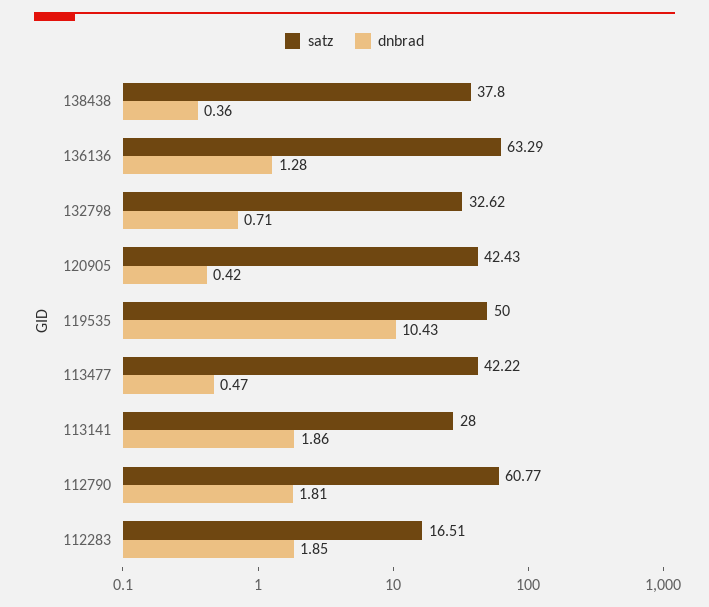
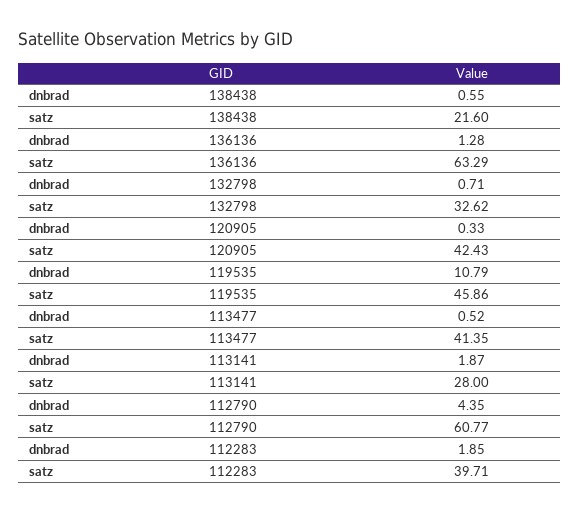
  {
    "satz": {
-     "138438": 37.8,
+     "138438": 21.6,
      "136136": 63.29,
      "132798": 32.62,
      "120905": 42.43,
-     "119535": 50,
+     "119535": 45.86,
-     "113477": 42.22,
+     "113477": 41.35,
      "113141": 28,
      "112790": 60.77,
-     "112283": 16.51
+     "112283": 39.71
    },
    "dnbrad": {
-     "138438": 0.36,
+     "138438": 0.55,
      "136136": 1.28,
      "132798": 0.71,
-     "120905": 0.42,
+     "120905": 0.33,
-     "119535": 10.43,
+     "119535": 10.79,
-     "113477": 0.47,
+     "113477": 0.52,
-     "113141": 1.86,
+     "113141": 1.87,
-     "112790": 1.81,
+     "112790": 4.35,
      "112283": 1.85
    }
  }

